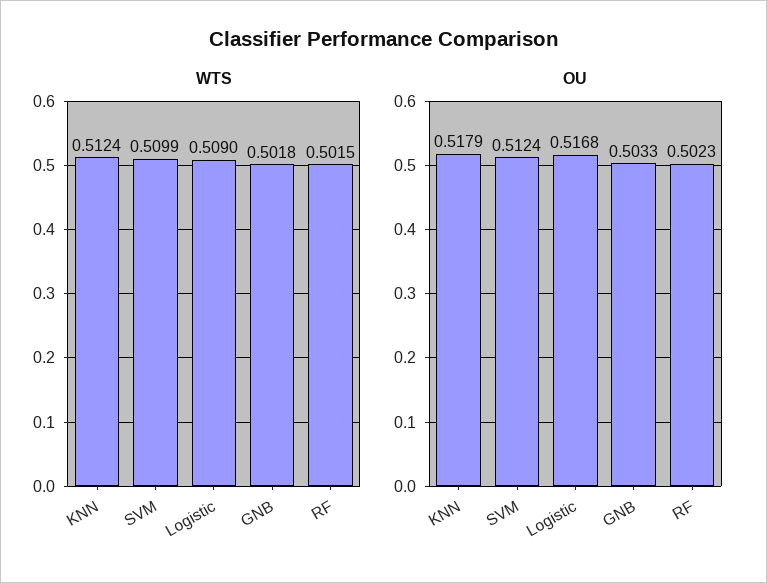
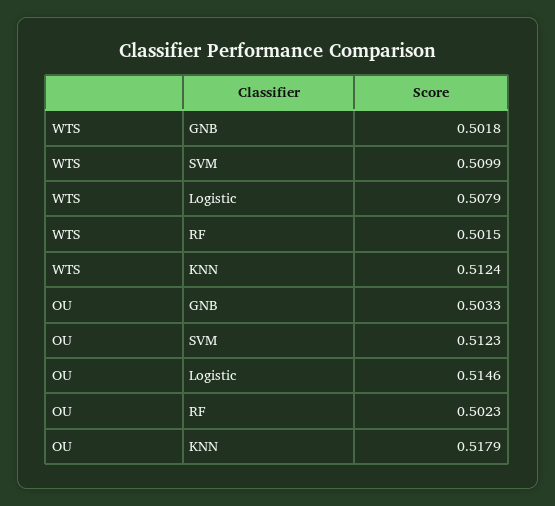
  {
    "WTS": {
      "KNN": 0.5124,
      "SVM": 0.5099,
-     "Logistic": 0.509,
+     "Logistic": 0.5079,
      "GNB": 0.5018,
      "RF": 0.5015
    },
    "OU": {
      "KNN": 0.5179,
-     "SVM": 0.5124,
+     "SVM": 0.5123,
-     "Logistic": 0.5168,
+     "Logistic": 0.5146,
      "GNB": 0.5033,
      "RF": 0.5023
    }
  }

